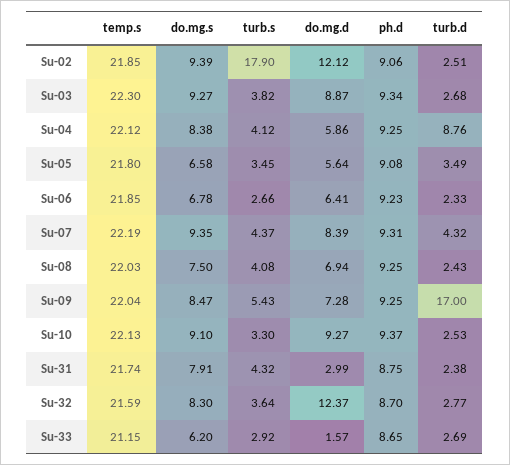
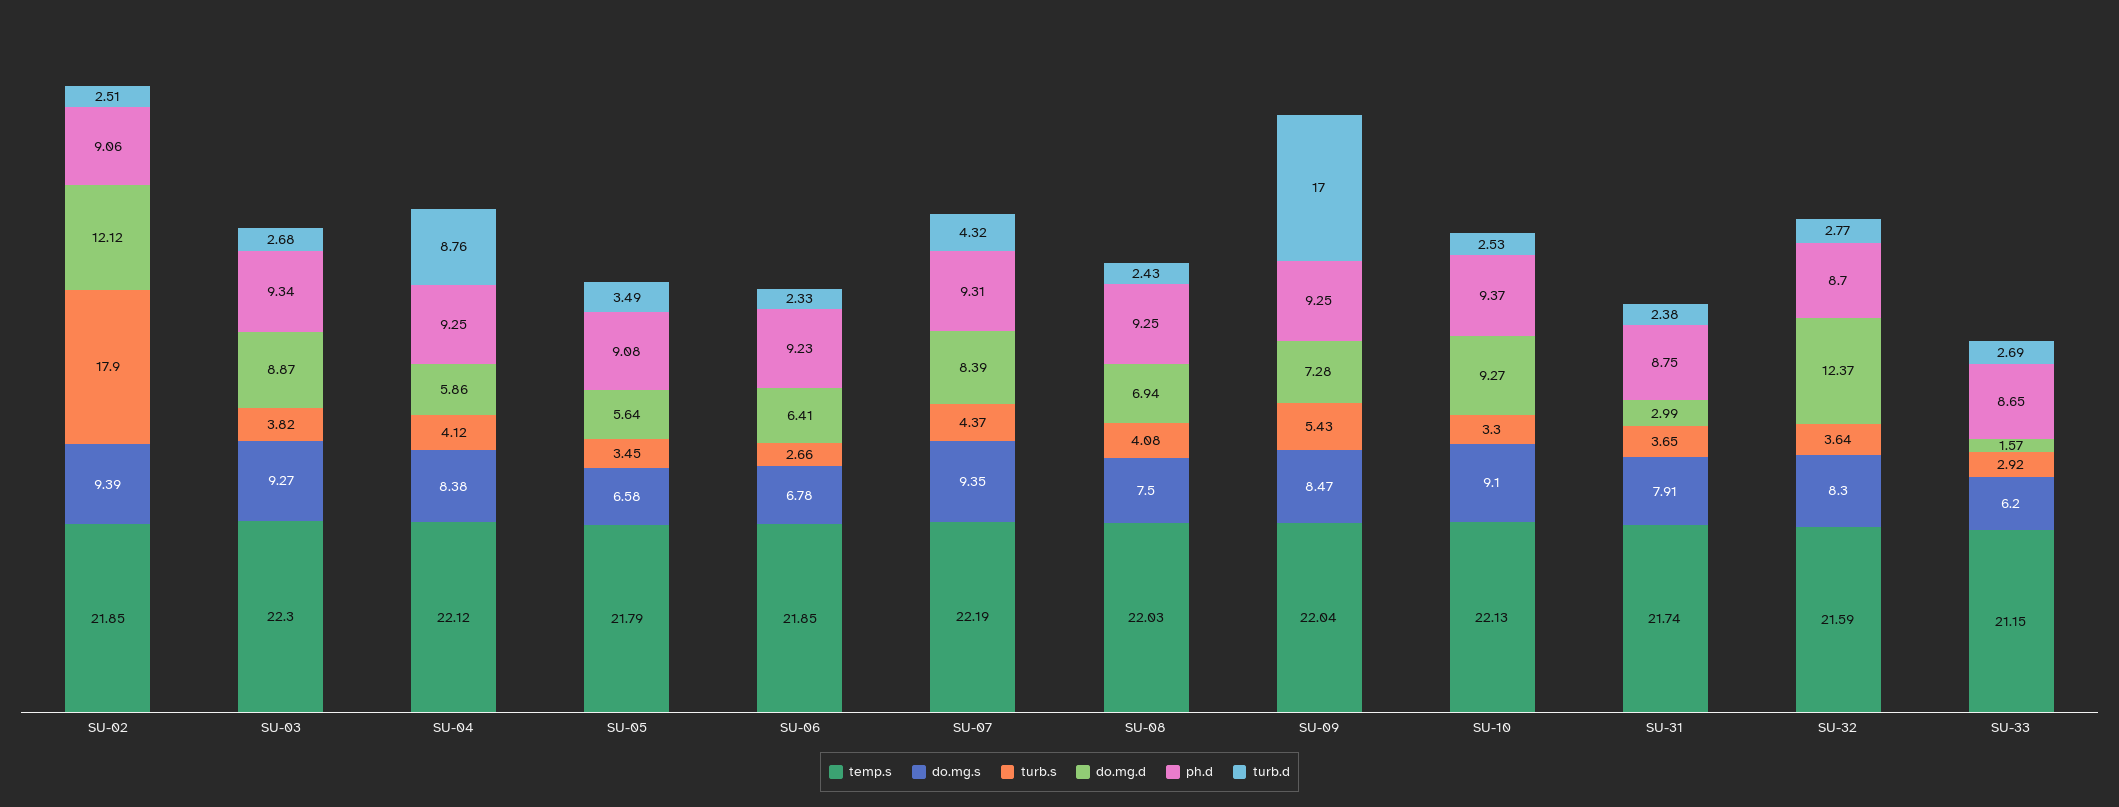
  {
    "temp.s": {
      "Su-02": 21.85,
      "Su-03": 22.3,
      "Su-04": 22.12,
-     "Su-05": 21.8,
+     "Su-05": 21.79,
      "Su-06": 21.85,
      "Su-07": 22.19,
      "Su-08": 22.03,
      "Su-09": 22.04,
      "Su-10": 22.13,
      "Su-31": 21.74,
      "Su-32": 21.59,
      "Su-33": 21.15
    },
    "do.mg.s": {
      "Su-02": 9.39,
      "Su-03": 9.27,
      "Su-04": 8.38,
      "Su-05": 6.58,
      "Su-06": 6.78,
      "Su-07": 9.35,
      "Su-08": 7.5,
      "Su-09": 8.47,
      "Su-10": 9.1,
      "Su-31": 7.91,
      "Su-32": 8.3,
      "Su-33": 6.2
    },
    "turb.s": {
      "Su-02": 17.9,
      "Su-03": 3.82,
      "Su-04": 4.12,
      "Su-05": 3.45,
      "Su-06": 2.66,
      "Su-07": 4.37,
      "Su-08": 4.08,
      "Su-09": 5.43,
      "Su-10": 3.3,
-     "Su-31": 4.32,
+     "Su-31": 3.65,
      "Su-32": 3.64,
      "Su-33": 2.92
    },
    "do.mg.d": {
      "Su-02": 12.12,
      "Su-03": 8.87,
      "Su-04": 5.86,
      "Su-05": 5.64,
      "Su-06": 6.41,
      "Su-07": 8.39,
      "Su-08": 6.94,
      "Su-09": 7.28,
      "Su-10": 9.27,
      "Su-31": 2.99,
      "Su-32": 12.37,
      "Su-33": 1.57
    },
    "ph.d": {
      "Su-02": 9.06,
      "Su-03": 9.34,
      "Su-04": 9.25,
      "Su-05": 9.08,
      "Su-06": 9.23,
      "Su-07": 9.31,
      "Su-08": 9.25,
      "Su-09": 9.25,
      "Su-10": 9.37,
      "Su-31": 8.75,
      "Su-32": 8.7,
      "Su-33": 8.65
    },
    "turb.d": {
      "Su-02": 2.51,
      "Su-03": 2.68,
      "Su-04": 8.76,
      "Su-05": 3.49,
      "Su-06": 2.33,
      "Su-07": 4.32,
      "Su-08": 2.43,
      "Su-09": 17,
      "Su-10": 2.53,
      "Su-31": 2.38,
      "Su-32": 2.77,
      "Su-33": 2.69
    }
  }

